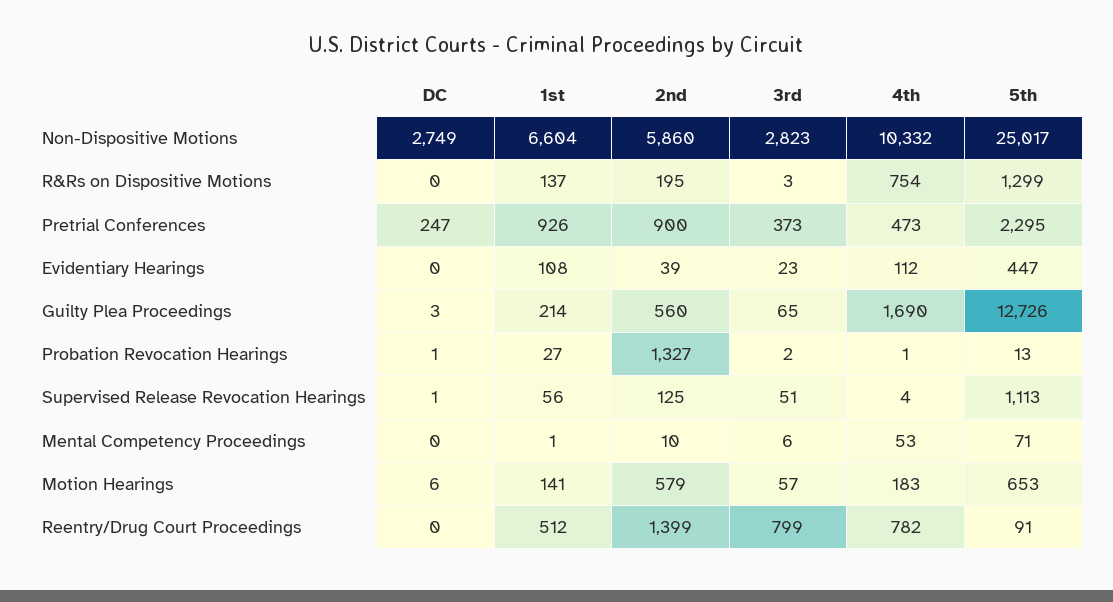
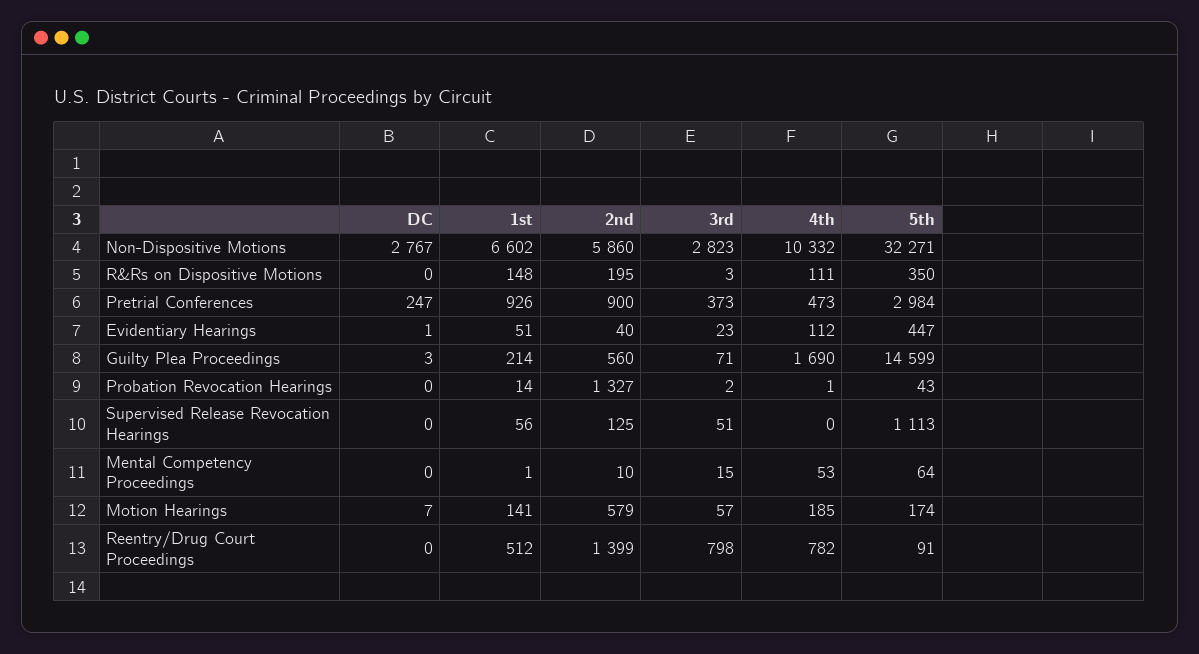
  {
    "DC": {
-     "Non-Dispositive Motions": 2749,
+     "Non-Dispositive Motions": 2767,
      "R&Rs on Dispositive Motions": 0,
      "Pretrial Conferences": 247,
-     "Evidentiary Hearings": 0,
+     "Evidentiary Hearings": 1,
      "Guilty Plea Proceedings": 3,
-     "Probation Revocation Hearings": 1,
+     "Probation Revocation Hearings": 0,
-     "Supervised Release Revocation Hearings": 1,
+     "Supervised Release Revocation Hearings": 0,
      "Mental Competency Proceedings": 0,
-     "Motion Hearings": 6,
+     "Motion Hearings": 7,
      "Reentry/Drug Court Proceedings": 0
    },
    "1st": {
-     "Non-Dispositive Motions": 6604,
+     "Non-Dispositive Motions": 6602,
-     "R&Rs on Dispositive Motions": 137,
+     "R&Rs on Dispositive Motions": 148,
      "Pretrial Conferences": 926,
-     "Evidentiary Hearings": 108,
+     "Evidentiary Hearings": 51,
      "Guilty Plea Proceedings": 214,
-     "Probation Revocation Hearings": 27,
+     "Probation Revocation Hearings": 14,
      "Supervised Release Revocation Hearings": 56,
      "Mental Competency Proceedings": 1,
      "Motion Hearings": 141,
      "Reentry/Drug Court Proceedings": 512
    },
    "2nd": {
      "Non-Dispositive Motions": 5860,
      "R&Rs on Dispositive Motions": 195,
      "Pretrial Conferences": 900,
-     "Evidentiary Hearings": 39,
+     "Evidentiary Hearings": 40,
      "Guilty Plea Proceedings": 560,
      "Probation Revocation Hearings": 1327,
      "Supervised Release Revocation Hearings": 125,
      "Mental Competency Proceedings": 10,
      "Motion Hearings": 579,
      "Reentry/Drug Court Proceedings": 1399
    },
    "3rd": {
      "Non-Dispositive Motions": 2823,
      "R&Rs on Dispositive Motions": 3,
      "Pretrial Conferences": 373,
      "Evidentiary Hearings": 23,
-     "Guilty Plea Proceedings": 65,
+     "Guilty Plea Proceedings": 71,
      "Probation Revocation Hearings": 2,
      "Supervised Release Revocation Hearings": 51,
-     "Mental Competency Proceedings": 6,
+     "Mental Competency Proceedings": 15,
      "Motion Hearings": 57,
-     "Reentry/Drug Court Proceedings": 799
+     "Reentry/Drug Court Proceedings": 798
    },
    "4th": {
      "Non-Dispositive Motions": 10332,
-     "R&Rs on Dispositive Motions": 754,
+     "R&Rs on Dispositive Motions": 111,
      "Pretrial Conferences": 473,
      "Evidentiary Hearings": 112,
      "Guilty Plea Proceedings": 1690,
      "Probation Revocation Hearings": 1,
-     "Supervised Release Revocation Hearings": 4,
+     "Supervised Release Revocation Hearings": 0,
      "Mental Competency Proceedings": 53,
-     "Motion Hearings": 183,
+     "Motion Hearings": 185,
      "Reentry/Drug Court Proceedings": 782
    },
    "5th": {
-     "Non-Dispositive Motions": 25017,
+     "Non-Dispositive Motions": 32271,
-     "R&Rs on Dispositive Motions": 1299,
+     "R&Rs on Dispositive Motions": 350,
-     "Pretrial Conferences": 2295,
+     "Pretrial Conferences": 2984,
      "Evidentiary Hearings": 447,
-     "Guilty Plea Proceedings": 12726,
+     "Guilty Plea Proceedings": 14599,
-     "Probation Revocation Hearings": 13,
+     "Probation Revocation Hearings": 43,
      "Supervised Release Revocation Hearings": 1113,
-     "Mental Competency Proceedings": 71,
+     "Mental Competency Proceedings": 64,
-     "Motion Hearings": 653,
+     "Motion Hearings": 174,
      "Reentry/Drug Court Proceedings": 91
    }
  }

